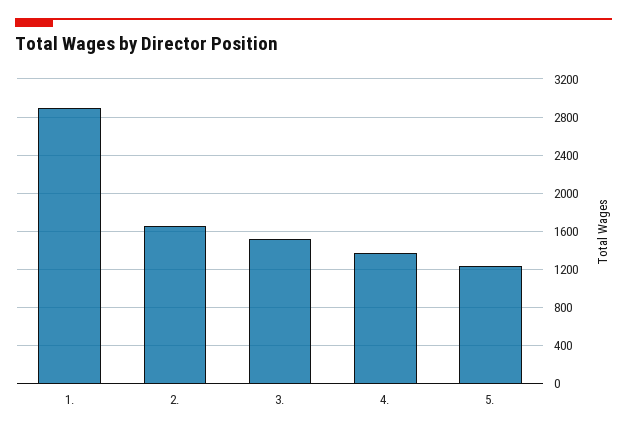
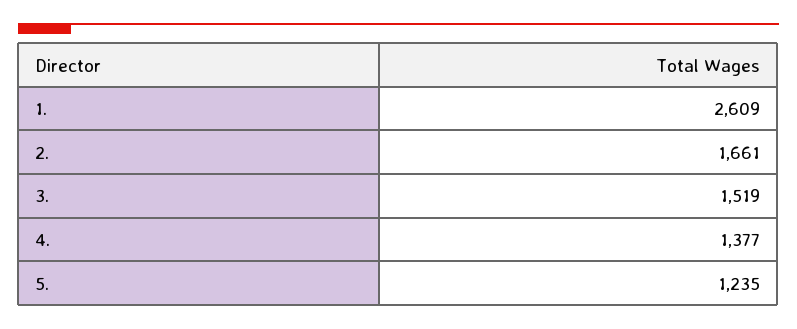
  {
-   "1.": 2900,
+   "1.": 2609,
    "2.": 1661,
    "3.": 1519,
    "4.": 1377,
    "5.": 1235
  }

